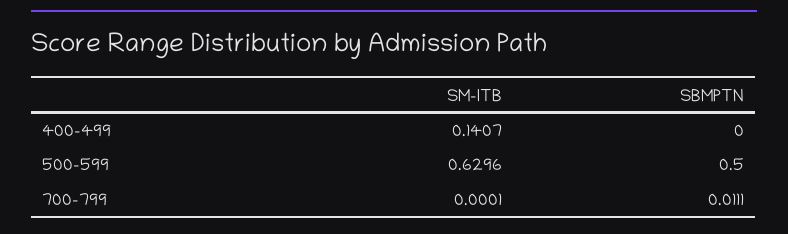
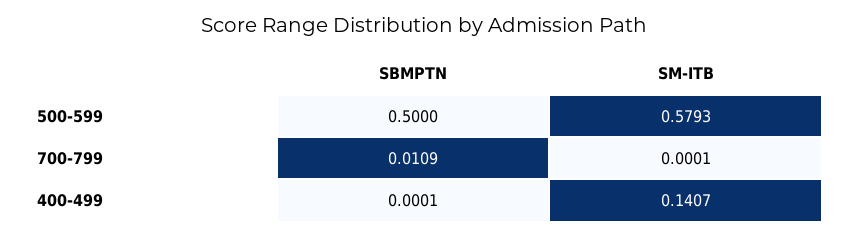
  {
    "SM-ITB": {
      "400-499": 0.1407,
-     "500-599": 0.6296,
+     "500-599": 0.5793,
      "700-799": 0.0001
    },
    "SBMPTN": {
-     "400-499": 0,
+     "400-499": 0.0001,
      "500-599": 0.5,
-     "700-799": 0.0111
+     "700-799": 0.0109
    }
  }

